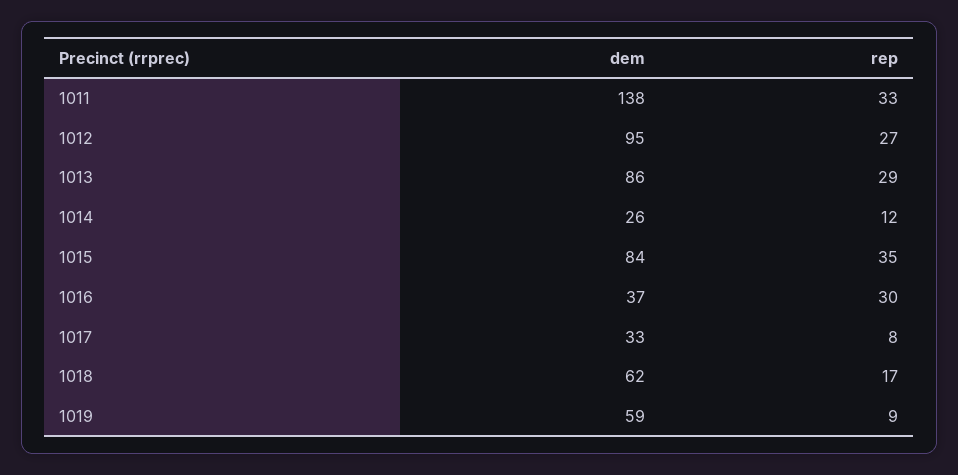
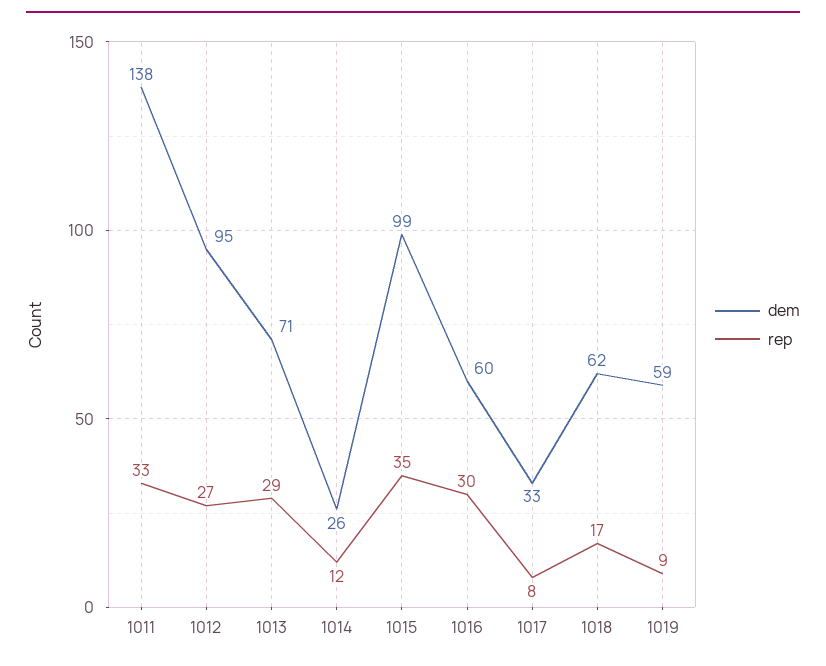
  {
    "dem": {
      "1011": 138,
      "1012": 95,
-     "1013": 86,
+     "1013": 71,
      "1014": 26,
-     "1015": 84,
+     "1015": 99,
-     "1016": 37,
+     "1016": 60,
      "1017": 33,
      "1018": 62,
      "1019": 59
    },
    "rep": {
      "1011": 33,
      "1012": 27,
      "1013": 29,
      "1014": 12,
      "1015": 35,
      "1016": 30,
      "1017": 8,
      "1018": 17,
      "1019": 9
    }
  }

